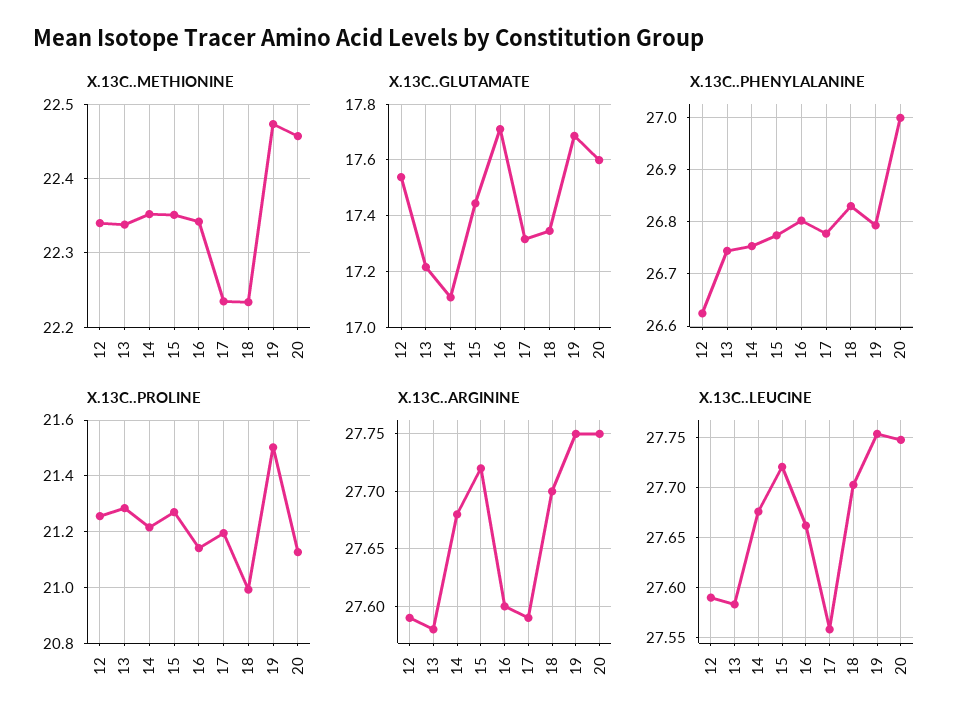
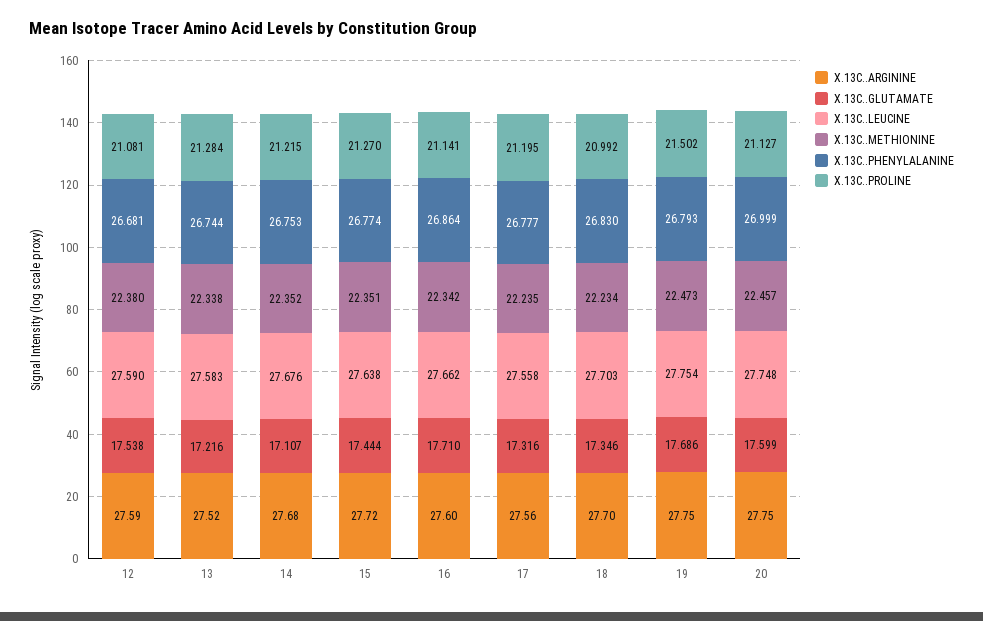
  {
    "X.13C..METHIONINE": {
-     "12": 22.34,
+     "12": 22.38,
      "13": 22.338,
      "14": 22.352,
      "15": 22.351,
      "16": 22.342,
      "17": 22.235,
      "18": 22.234,
      "19": 22.473,
      "20": 22.457
    },
    "X.13C..GLUTAMATE": {
      "12": 17.538,
      "13": 17.216,
      "14": 17.107,
      "15": 17.444,
      "16": 17.71,
      "17": 17.316,
      "18": 17.346,
      "19": 17.686,
      "20": 17.599
    },
    "X.13C..PHENYLALANINE": {
-     "12": 26.62,
+     "12": 26.681,
      "13": 26.744,
      "14": 26.753,
      "15": 26.774,
-     "16": 26.8,
+     "16": 26.864,
      "17": 26.777,
      "18": 26.83,
      "19": 26.793,
      "20": 26.999
    },
    "X.13C..PROLINE": {
-     "12": 21.25,
+     "12": 21.081,
      "13": 21.284,
      "14": 21.215,
      "15": 21.27,
      "16": 21.141,
      "17": 21.195,
      "18": 20.992,
      "19": 21.502,
      "20": 21.127
    },
    "X.13C..ARGININE": {
      "12": 27.59,
-     "13": 27.58,
+     "13": 27.52,
      "14": 27.68,
      "15": 27.72,
      "16": 27.6,
-     "17": 27.59,
+     "17": 27.56,
      "18": 27.7,
      "19": 27.75,
      "20": 27.75
    },
    "X.13C..LEUCINE": {
      "12": 27.59,
      "13": 27.583,
      "14": 27.676,
-     "15": 27.72,
+     "15": 27.638,
      "16": 27.662,
      "17": 27.558,
      "18": 27.703,
      "19": 27.754,
      "20": 27.748
    }
  }

